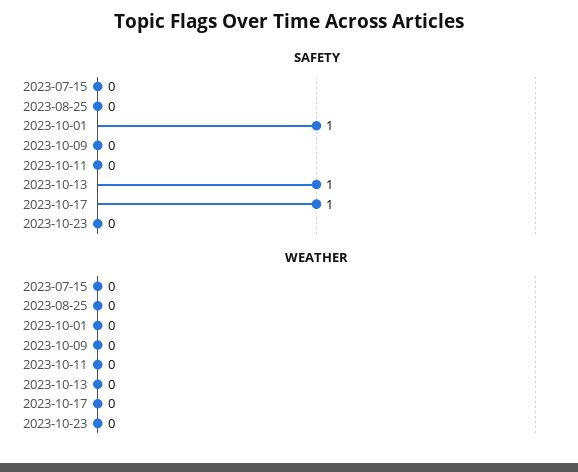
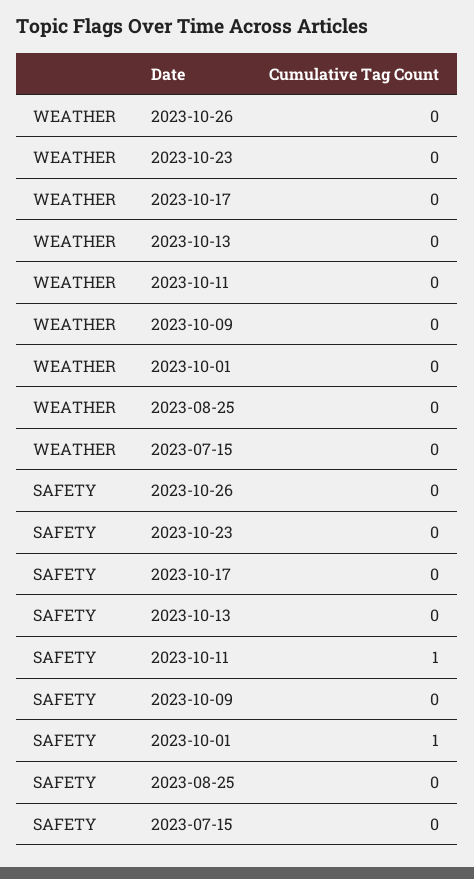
  {
    "SAFETY": {
      "2023-07-15": 0,
      "2023-08-25": 0,
      "2023-10-01": 1,
      "2023-10-09": 0,
-     "2023-10-11": 0,
+     "2023-10-11": 1,
-     "2023-10-13": 1,
+     "2023-10-13": 0,
-     "2023-10-17": 1,
+     "2023-10-17": 0,
-     "2023-10-23": 0
+     "2023-10-23": 0,
+     "2023-10-26": 0
    },
    "WEATHER": {
      "2023-07-15": 0,
      "2023-08-25": 0,
      "2023-10-01": 0,
      "2023-10-09": 0,
      "2023-10-11": 0,
      "2023-10-13": 0,
      "2023-10-17": 0,
-     "2023-10-23": 0
+     "2023-10-23": 0,
+     "2023-10-26": 0
    }
  }

